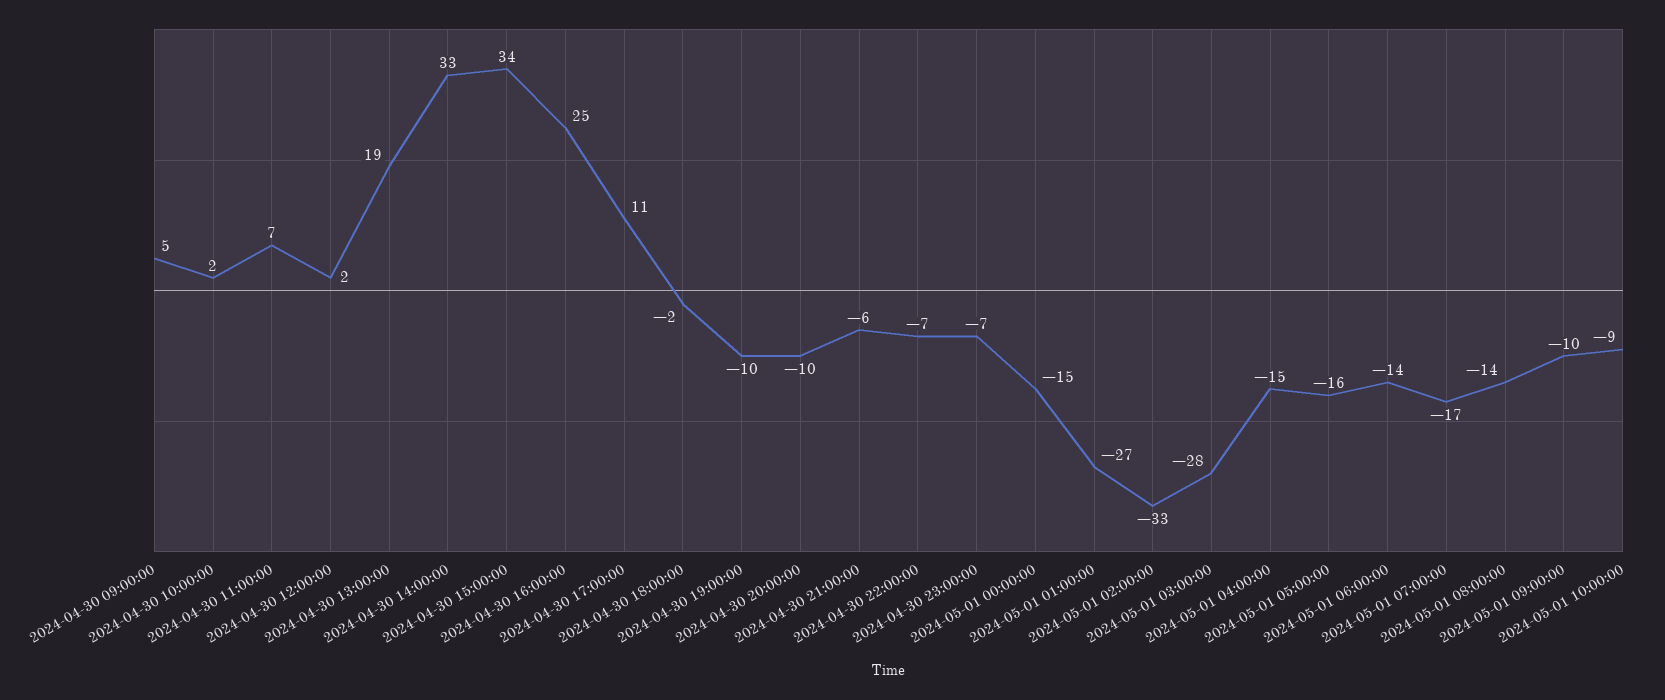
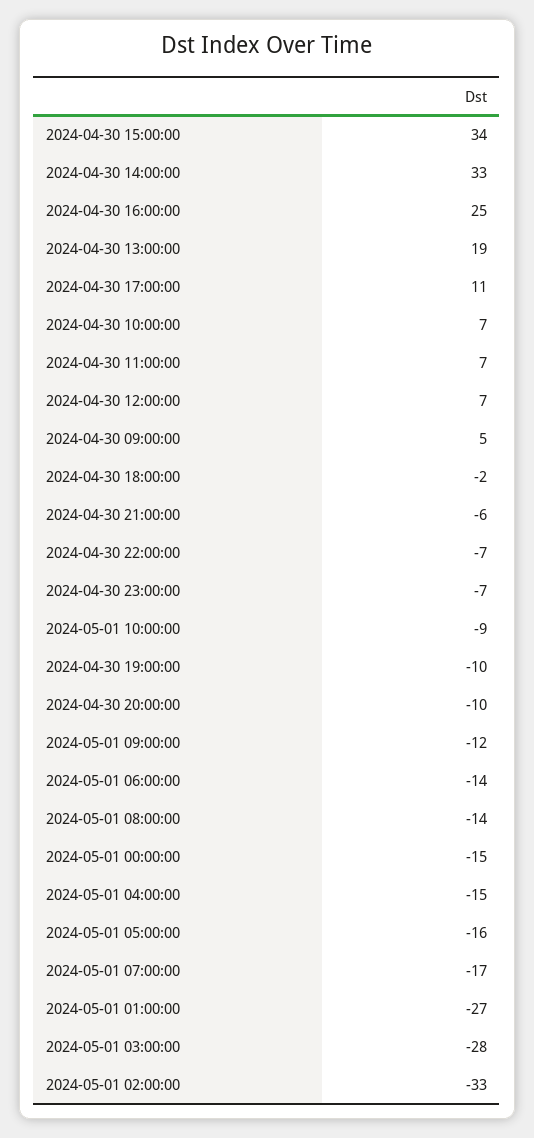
  {
    "2024-04-30 09:00:00": 5,
-   "2024-04-30 10:00:00": 2,
+   "2024-04-30 10:00:00": 7,
    "2024-04-30 11:00:00": 7,
-   "2024-04-30 12:00:00": 2,
+   "2024-04-30 12:00:00": 7,
    "2024-04-30 13:00:00": 19,
    "2024-04-30 14:00:00": 33,
    "2024-04-30 15:00:00": 34,
    "2024-04-30 16:00:00": 25,
    "2024-04-30 17:00:00": 11,
    "2024-04-30 18:00:00": -2,
    "2024-04-30 19:00:00": -10,
    "2024-04-30 20:00:00": -10,
    "2024-04-30 21:00:00": -6,
    "2024-04-30 22:00:00": -7,
    "2024-04-30 23:00:00": -7,
    "2024-05-01 00:00:00": -15,
    "2024-05-01 01:00:00": -27,
    "2024-05-01 02:00:00": -33,
    "2024-05-01 03:00:00": -28,
    "2024-05-01 04:00:00": -15,
    "2024-05-01 05:00:00": -16,
    "2024-05-01 06:00:00": -14,
    "2024-05-01 07:00:00": -17,
    "2024-05-01 08:00:00": -14,
-   "2024-05-01 09:00:00": -10,
+   "2024-05-01 09:00:00": -12,
    "2024-05-01 10:00:00": -9
  }

